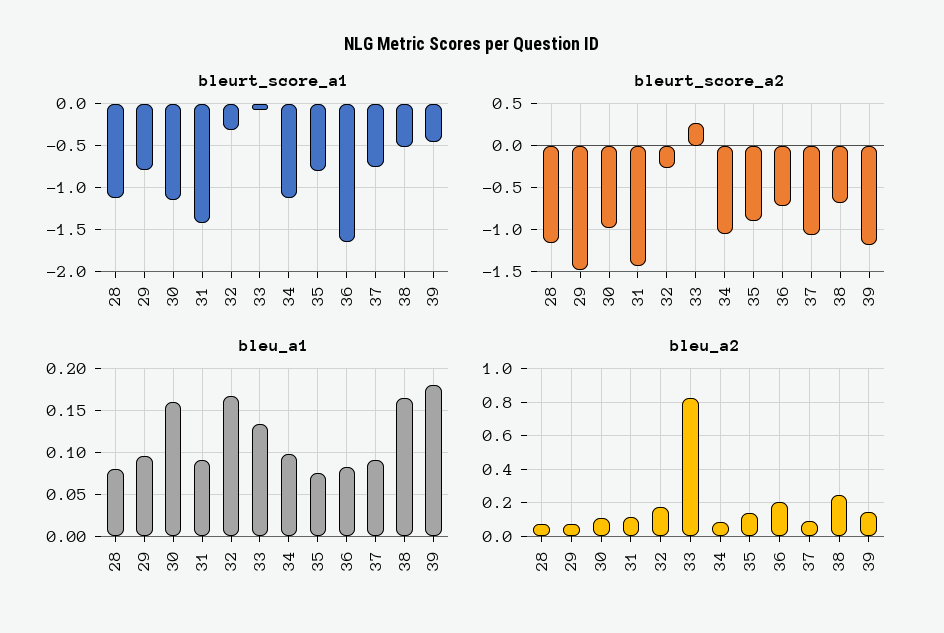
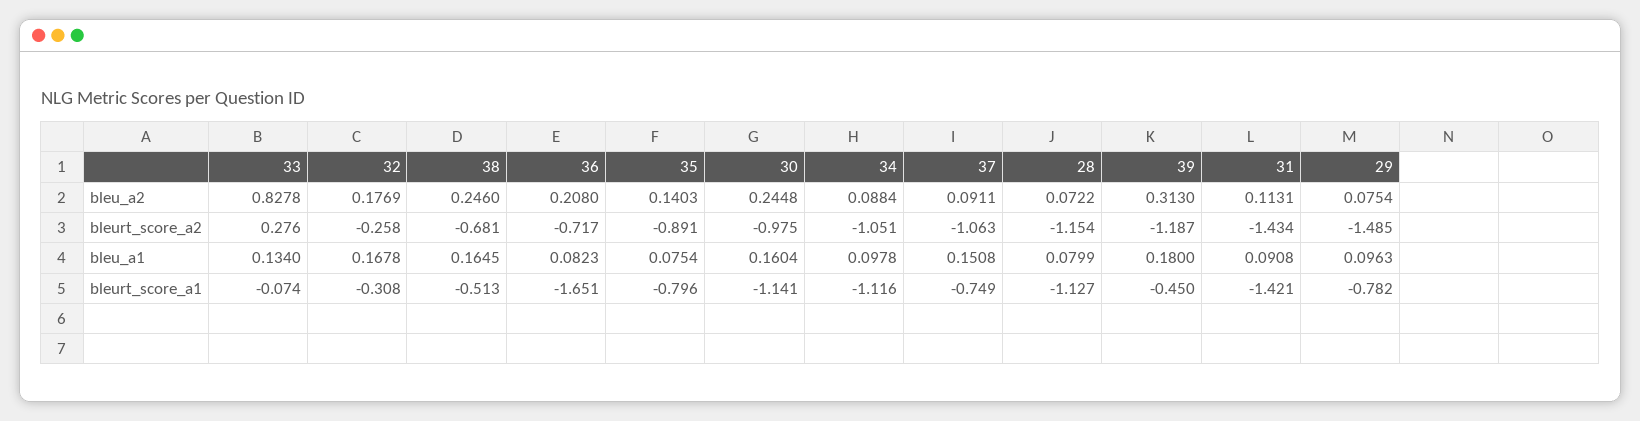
  {
    "bleurt_score_a1": {
      "28": -1.127,
      "29": -0.782,
      "30": -1.141,
      "31": -1.421,
      "32": -0.308,
      "33": -0.074,
      "34": -1.116,
      "35": -0.796,
      "36": -1.651,
      "37": -0.749,
      "38": -0.513,
      "39": -0.45
    },
    "bleurt_score_a2": {
      "28": -1.154,
      "29": -1.485,
      "30": -0.975,
      "31": -1.434,
      "32": -0.258,
      "33": 0.276,
      "34": -1.051,
      "35": -0.891,
      "36": -0.717,
      "37": -1.063,
      "38": -0.681,
      "39": -1.187
    },
    "bleu_a1": {
      "28": 0.0799,
      "29": 0.0963,
      "30": 0.1604,
      "31": 0.0908,
      "32": 0.1678,
      "33": 0.134,
      "34": 0.0978,
      "35": 0.0754,
      "36": 0.0823,
-     "37": 0.09,
+     "37": 0.1508,
      "38": 0.1645,
      "39": 0.18
    },
    "bleu_a2": {
      "28": 0.0722,
      "29": 0.0754,
-     "30": 0.1,
+     "30": 0.2448,
      "31": 0.1131,
      "32": 0.1769,
      "33": 0.8278,
      "34": 0.0884,
      "35": 0.1403,
      "36": 0.208,
      "37": 0.0911,
      "38": 0.246,
-     "39": 0.15
+     "39": 0.313
    }
  }

